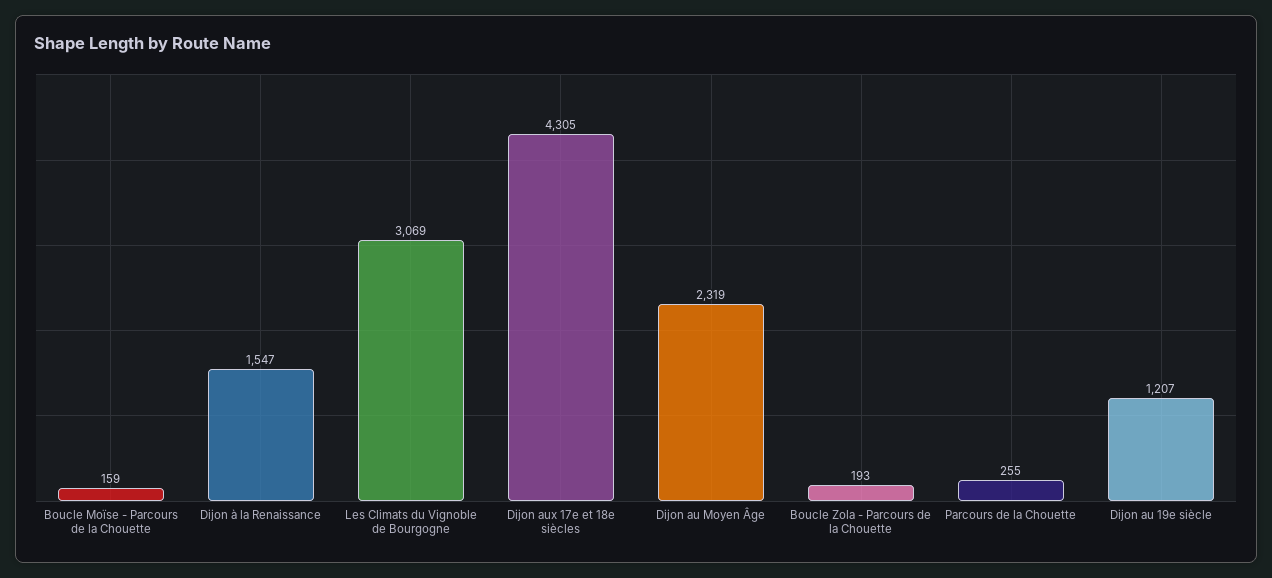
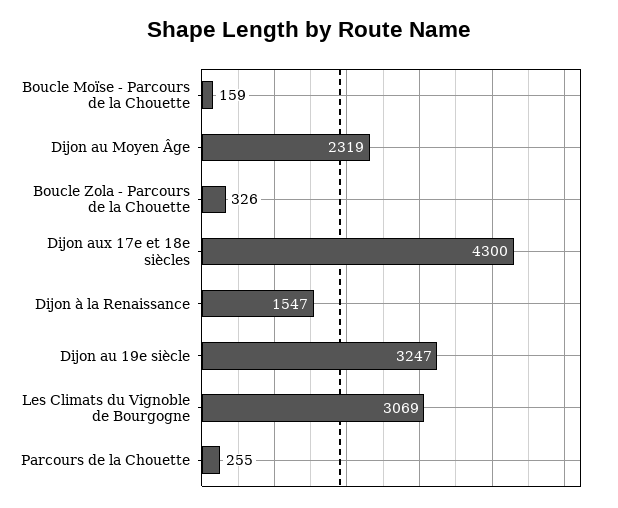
  {
    "Boucle Moïse - Parcours de la Chouette": 159,
    "Dijon à la Renaissance": 1547,
    "Les Climats du Vignoble de Bourgogne": 3069,
-   "Dijon aux 17e et 18e siècles": 4305,
+   "Dijon aux 17e et 18e siècles": 4300,
    "Dijon au Moyen Âge": 2319,
-   "Boucle Zola - Parcours de la Chouette": 193,
+   "Boucle Zola - Parcours de la Chouette": 326,
    "Parcours de la Chouette": 255,
-   "Dijon au 19e siècle": 1207
+   "Dijon au 19e siècle": 3247
  }

